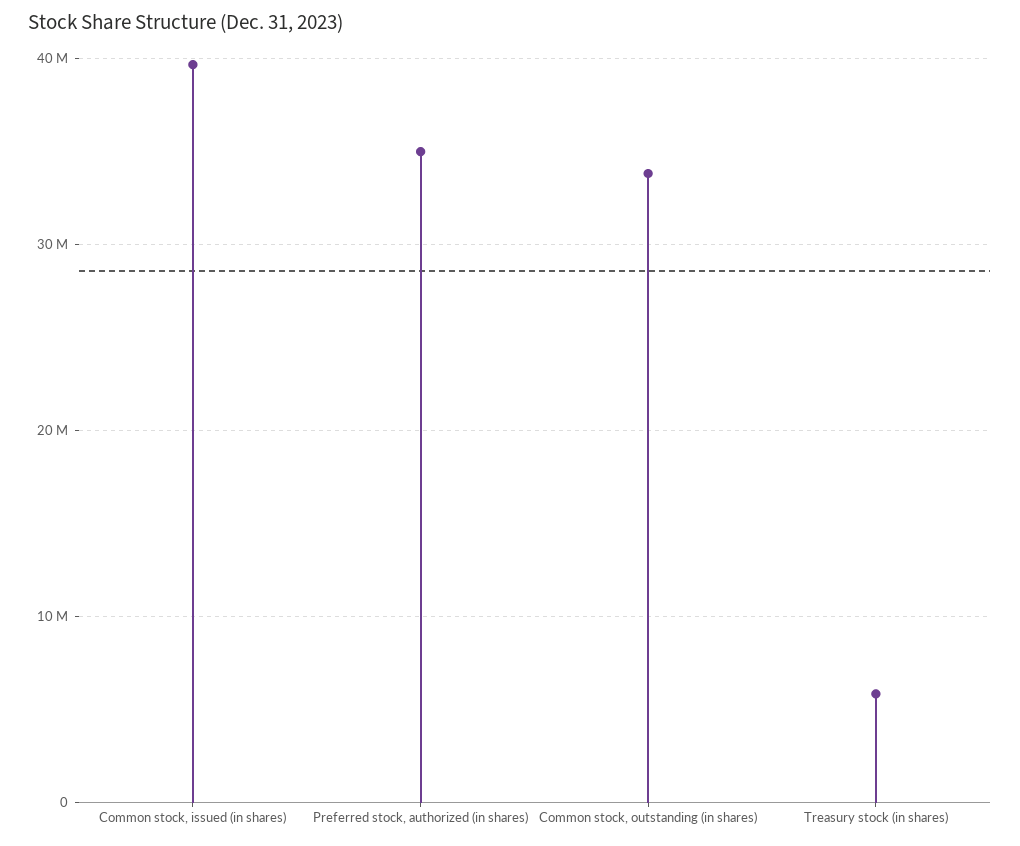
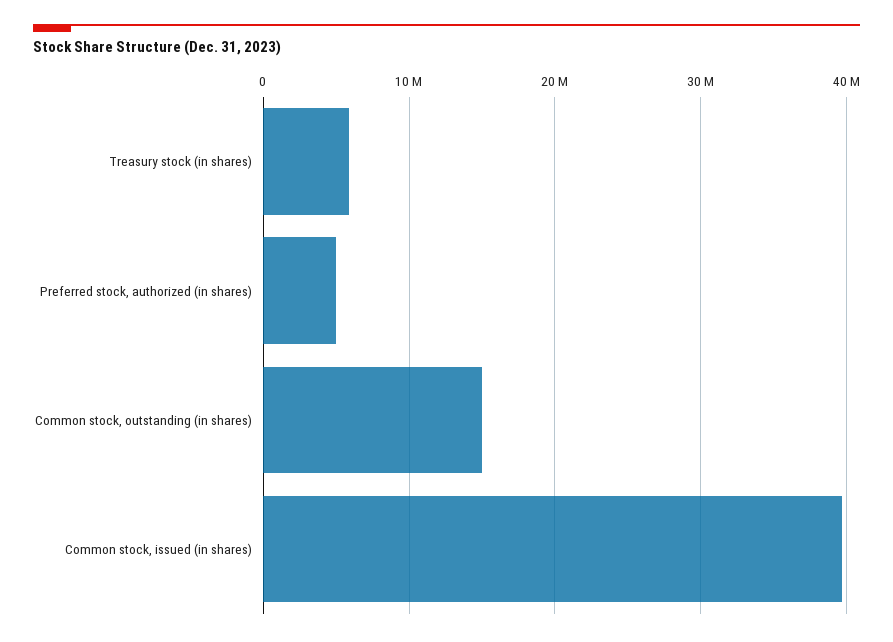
  {
    "Common stock, issued (in shares)": 40000000,
-   "Preferred stock, authorized (in shares)": 35000000,
+   "Preferred stock, authorized (in shares)": 5000000,
-   "Common stock, outstanding (in shares)": 34000000,
+   "Common stock, outstanding (in shares)": 15000000,
    "Treasury stock (in shares)": 6000000
  }

